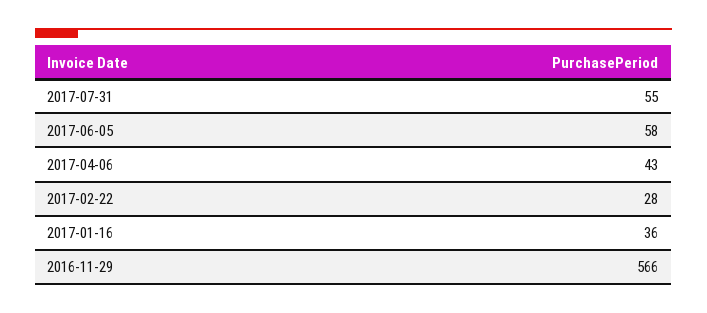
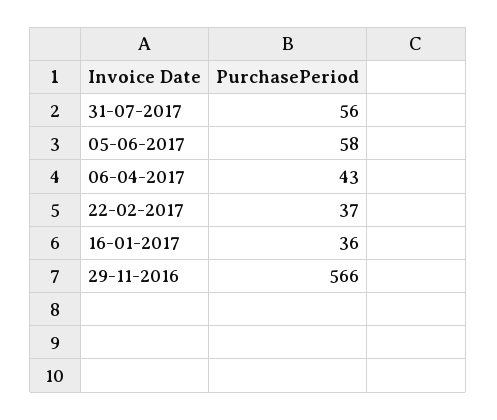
  {
-   "2017-07-31": 55,
+   "2017-07-31": 56,
    "2017-06-05": 58,
    "2017-04-06": 43,
-   "2017-02-22": 28,
+   "2017-02-22": 37,
    "2017-01-16": 36,
    "2016-11-29": 566
  }

